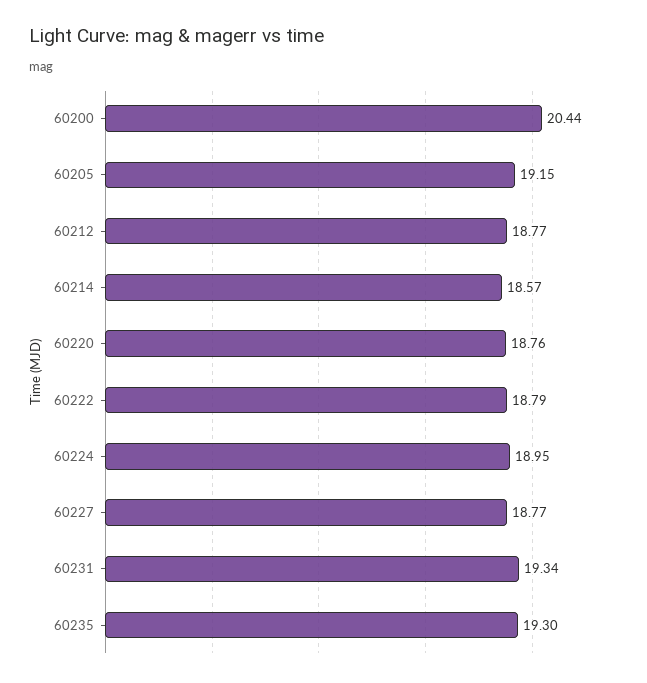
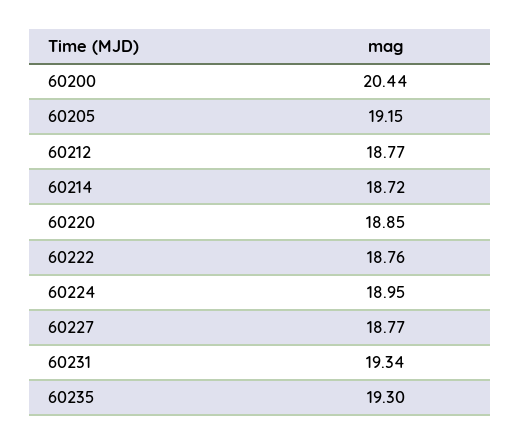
  {
    "60200": 20.44,
    "60205": 19.15,
    "60212": 18.77,
-   "60214": 18.57,
+   "60214": 18.72,
-   "60220": 18.76,
+   "60220": 18.85,
-   "60222": 18.79,
+   "60222": 18.76,
    "60224": 18.95,
    "60227": 18.77,
    "60231": 19.34,
    "60235": 19.3
  }

